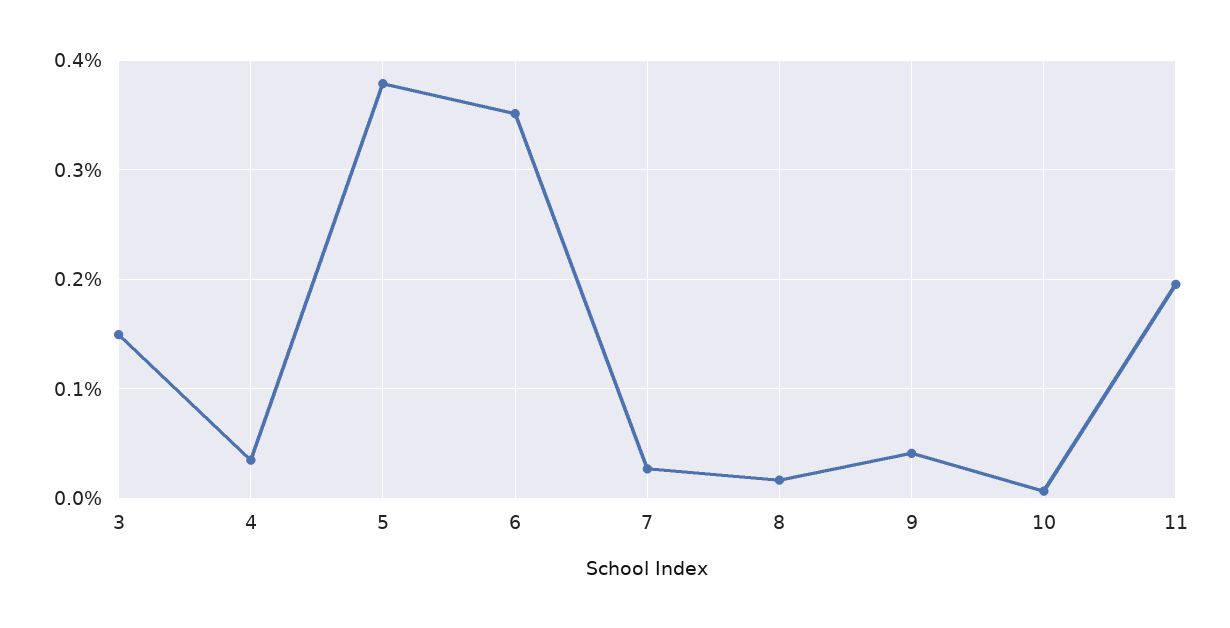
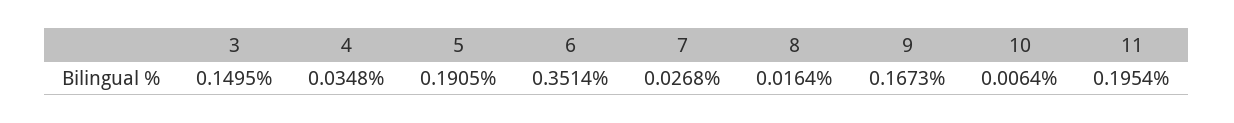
  {
    "3": 0.1495,
    "4": 0.0348,
-   "5": 0.38,
+   "5": 0.1905,
    "6": 0.3514,
    "7": 0.0268,
    "8": 0.0164,
-   "9": 0.04,
+   "9": 0.1673,
    "10": 0.0064,
    "11": 0.1954
  }

